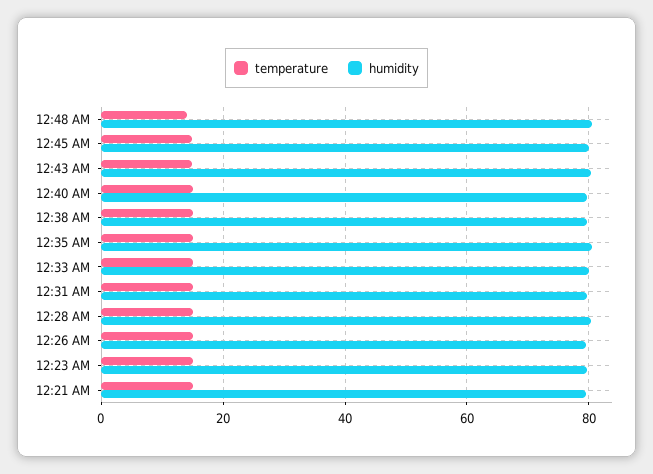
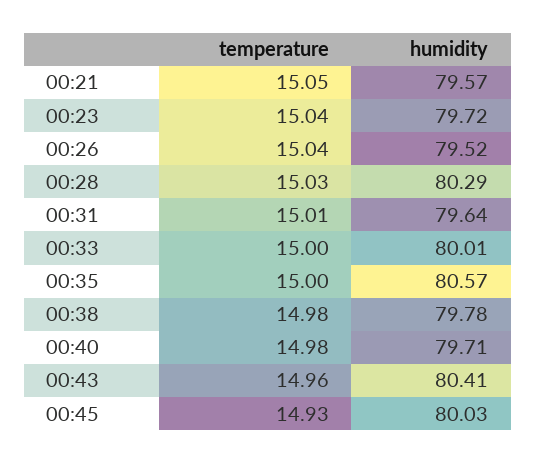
  {
    "temperature": {
-     "12:48 AM": 14,
      "12:45 AM": 14.93,
      "12:43 AM": 14.96,
      "12:40 AM": 14.98,
      "12:38 AM": 14.98,
      "12:35 AM": 15,
      "12:33 AM": 15,
      "12:31 AM": 15.01,
      "12:28 AM": 15.03,
      "12:26 AM": 15.04,
      "12:23 AM": 15.04,
      "12:21 AM": 15.05
    },
    "humidity": {
-     "12:48 AM": 80,
      "12:45 AM": 80.03,
      "12:43 AM": 80.41,
      "12:40 AM": 79.71,
      "12:38 AM": 79.78,
      "12:35 AM": 80.57,
      "12:33 AM": 80.01,
      "12:31 AM": 79.64,
      "12:28 AM": 80.29,
      "12:26 AM": 79.52,
      "12:23 AM": 79.72,
      "12:21 AM": 79.57
    }
  }

